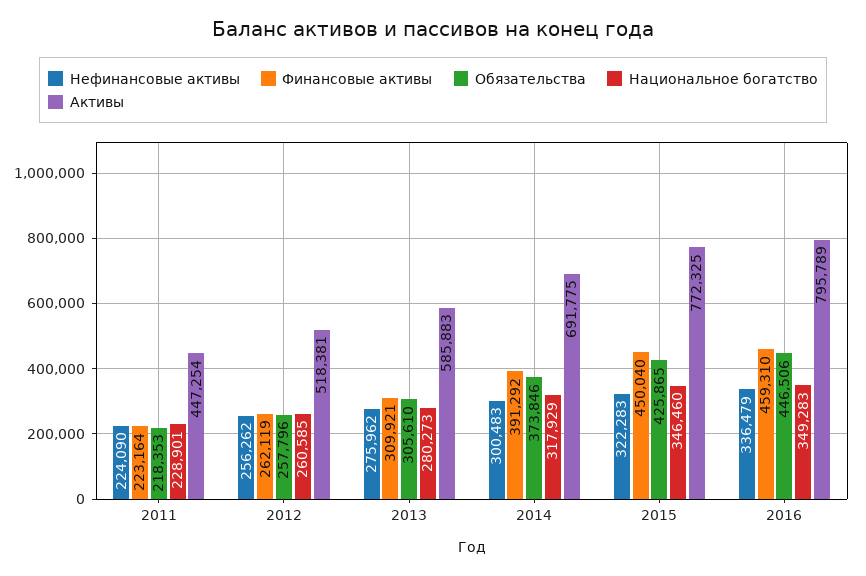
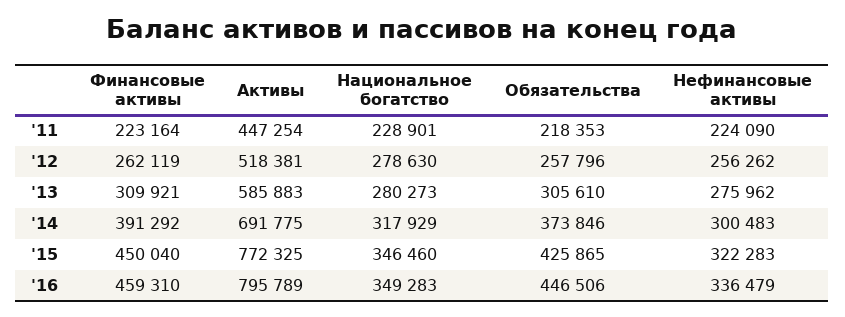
  {
    "Нефинансовые активы": {
      "2011": 224090,
      "2012": 256262,
      "2013": 275962,
      "2014": 300483,
      "2015": 322283,
      "2016": 336479
    },
    "Финансовые активы": {
      "2011": 223164,
      "2012": 262119,
      "2013": 309921,
      "2014": 391292,
      "2015": 450040,
      "2016": 459310
    },
    "Обязательства": {
      "2011": 218353,
      "2012": 257796,
      "2013": 305610,
      "2014": 373846,
      "2015": 425865,
      "2016": 446506
    },
    "Национальное богатство": {
      "2011": 228901,
-     "2012": 260585,
+     "2012": 278630,
      "2013": 280273,
      "2014": 317929,
      "2015": 346460,
      "2016": 349283
    },
    "Активы": {
      "2011": 447254,
      "2012": 518381,
      "2013": 585883,
      "2014": 691775,
      "2015": 772325,
      "2016": 795789
    }
  }

